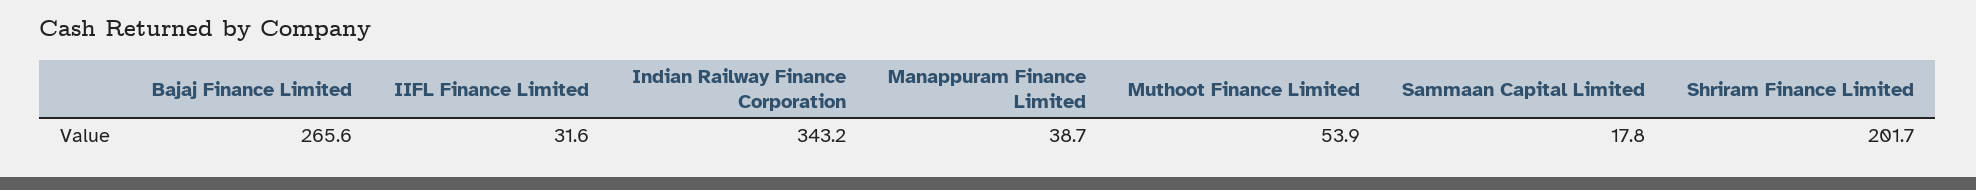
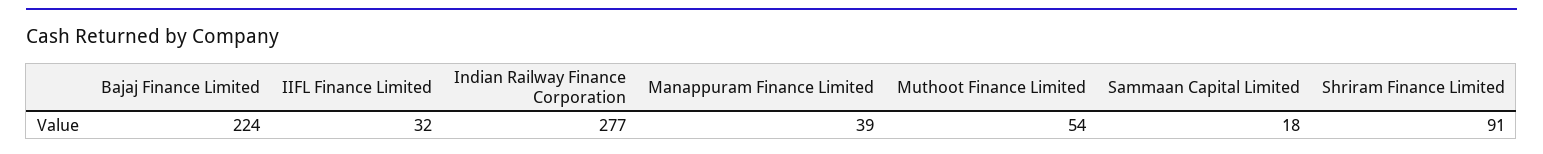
  {
-   "Bajaj Finance Limited": 265.6,
+   "Bajaj Finance Limited": 224,
    "IIFL Finance Limited": 31.6,
-   "Indian Railway Finance Corporation": 343.2,
+   "Indian Railway Finance Corporation": 277,
    "Manappuram Finance Limited": 38.7,
    "Muthoot Finance Limited": 53.9,
    "Sammaan Capital Limited": 17.8,
-   "Shriram Finance Limited": 201.7
+   "Shriram Finance Limited": 91
  }

